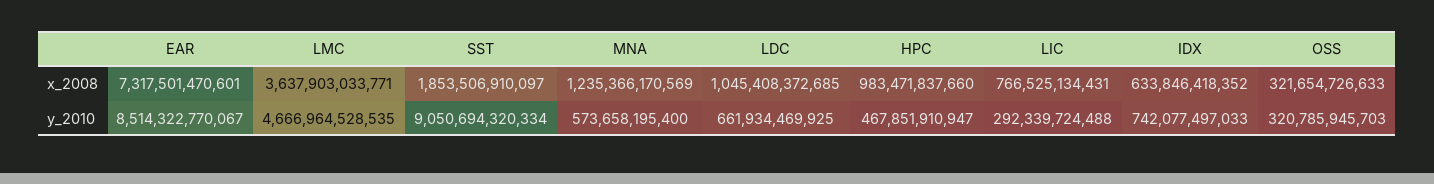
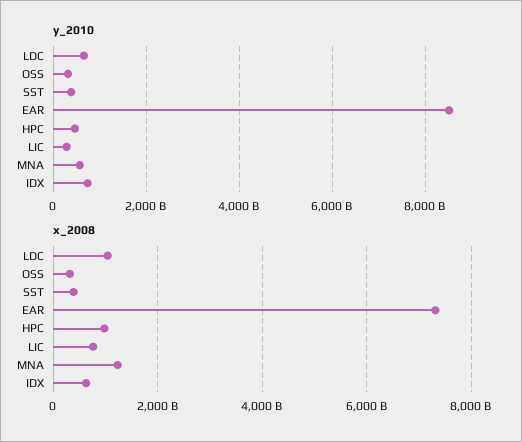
  {
    "x_2008": {
      "EAR": 7317501470601,
-     "LMC": 3637903033771,
-     "SST": 1853506910097,
+     "SST": 400000000000,
      "MNA": 1235366170569,
      "LDC": 1045408372685,
      "HPC": 983471837660,
      "LIC": 766525134431,
      "IDX": 633846418352,
      "OSS": 321654726633
    },
    "y_2010": {
      "EAR": 8514322770067,
-     "LMC": 4666964528535,
-     "SST": 9050694320334,
+     "SST": 400000000000,
      "MNA": 573658195400,
      "LDC": 661934469925,
      "HPC": 467851910947,
      "LIC": 292339724488,
      "IDX": 742077497033,
      "OSS": 320785945703
    }
  }

